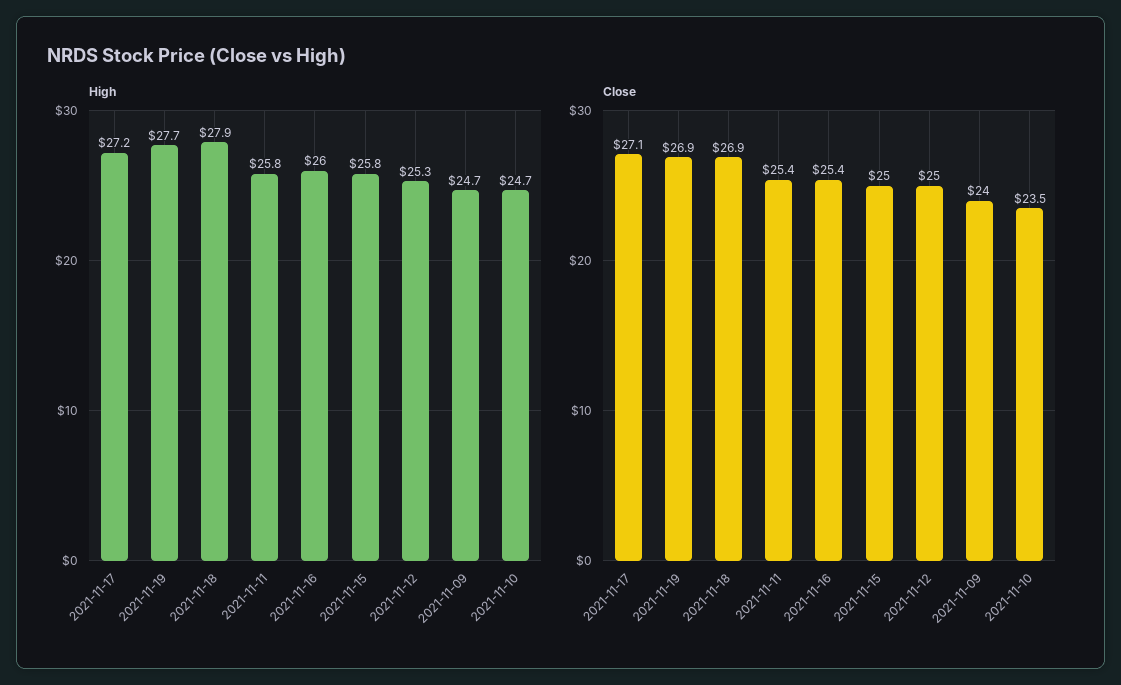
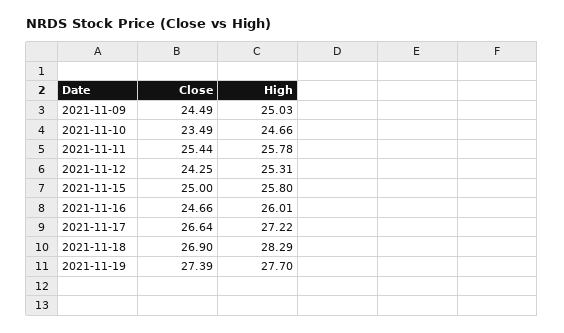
  {
    "High": {
      "2021-11-17": 27.22,
      "2021-11-19": 27.7,
-     "2021-11-18": 27.9,
+     "2021-11-18": 28.29,
      "2021-11-11": 25.78,
      "2021-11-16": 26.01,
      "2021-11-15": 25.8,
      "2021-11-12": 25.31,
-     "2021-11-09": 24.7,
+     "2021-11-09": 25.03,
      "2021-11-10": 24.66
    },
    "Close": {
-     "2021-11-17": 27.1,
+     "2021-11-17": 26.64,
-     "2021-11-19": 26.9,
+     "2021-11-19": 27.39,
      "2021-11-18": 26.9,
      "2021-11-11": 25.44,
-     "2021-11-16": 25.4,
+     "2021-11-16": 24.66,
      "2021-11-15": 25,
-     "2021-11-12": 25,
+     "2021-11-12": 24.25,
-     "2021-11-09": 24,
+     "2021-11-09": 24.49,
      "2021-11-10": 23.49
    }
  }

